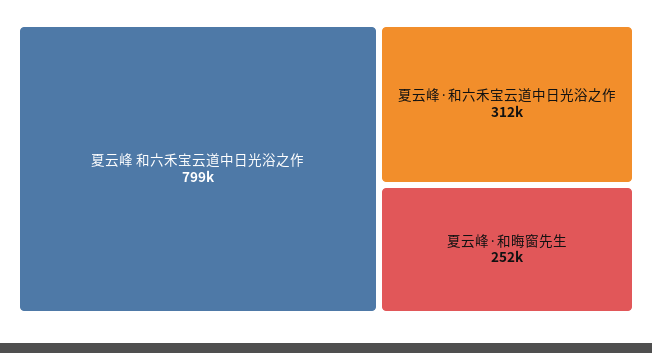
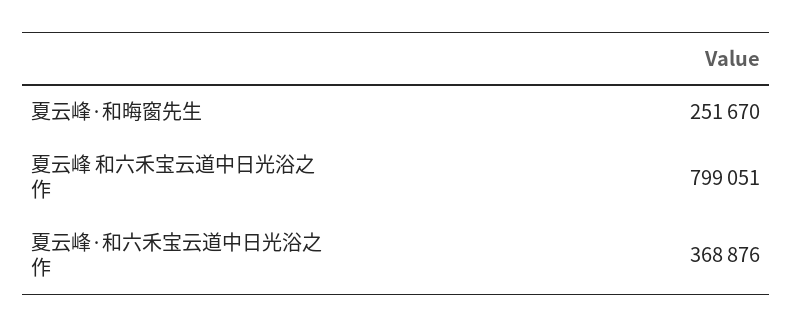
  {
    "夏云峰 和六禾宝云道中日光浴之作": 799051,
-   "夏云峰·和六禾宝云道中日光浴之作": 312000,
+   "夏云峰·和六禾宝云道中日光浴之作": 368876,
    "夏云峰·和晦窗先生": 251670
  }

